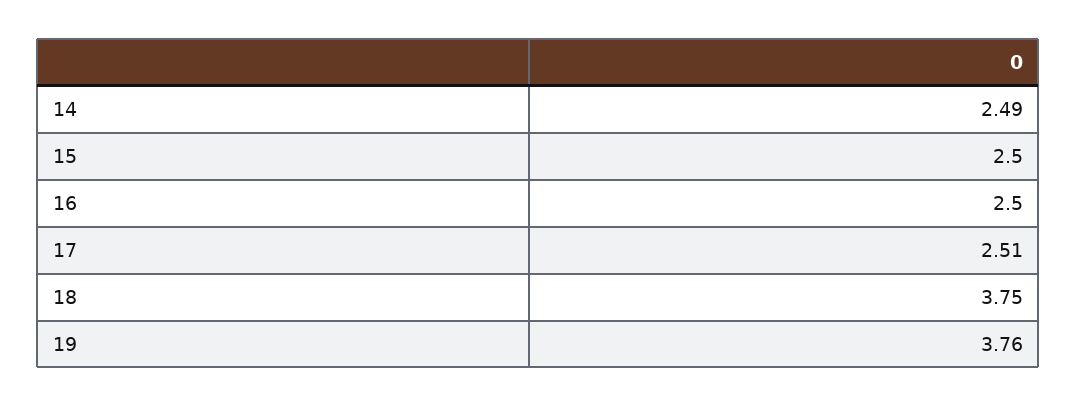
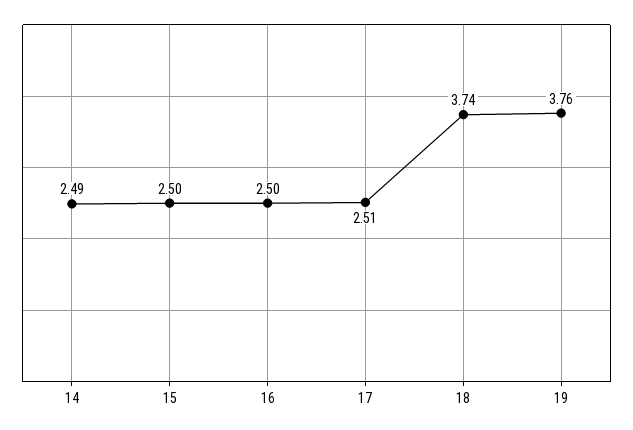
  {
    "14": 2.49,
    "15": 2.5,
    "16": 2.5,
    "17": 2.51,
-   "18": 3.75,
+   "18": 3.74,
    "19": 3.76
  }

